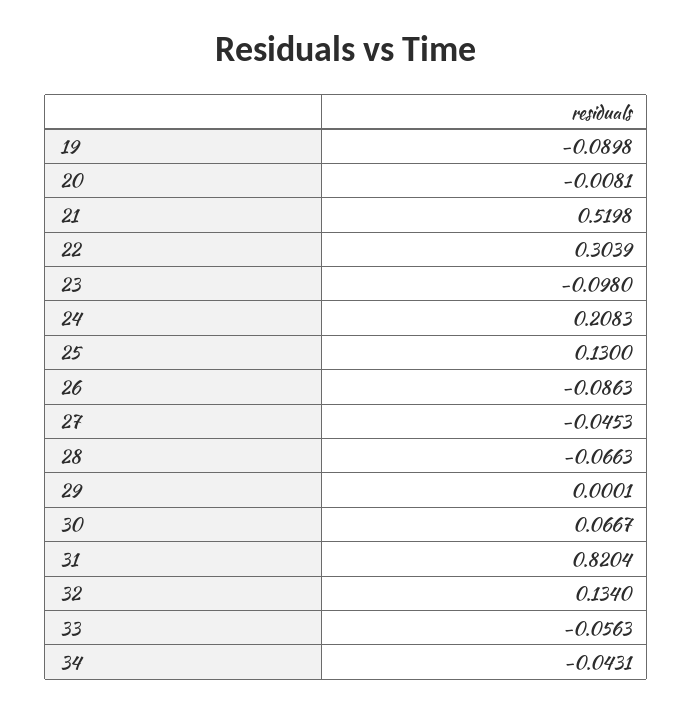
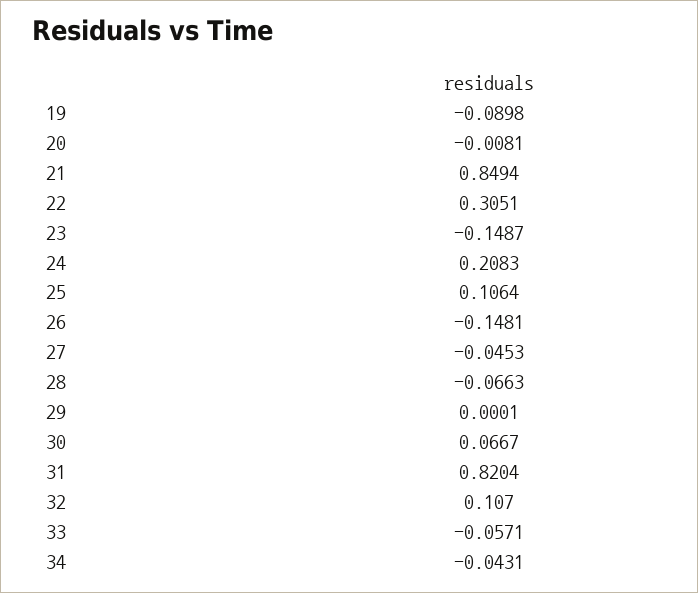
  {
    "19": -0.0898,
    "20": -0.0081,
-   "21": 0.5198,
+   "21": 0.8494,
-   "22": 0.3039,
+   "22": 0.3051,
-   "23": -0.098,
+   "23": -0.1487,
    "24": 0.2083,
-   "25": 0.13,
+   "25": 0.1064,
-   "26": -0.0863,
+   "26": -0.1481,
    "27": -0.0453,
    "28": -0.0663,
    "29": 0.0001,
    "30": 0.0667,
    "31": 0.8204,
-   "32": 0.134,
+   "32": 0.107,
-   "33": -0.0563,
+   "33": -0.0571,
    "34": -0.0431
  }

